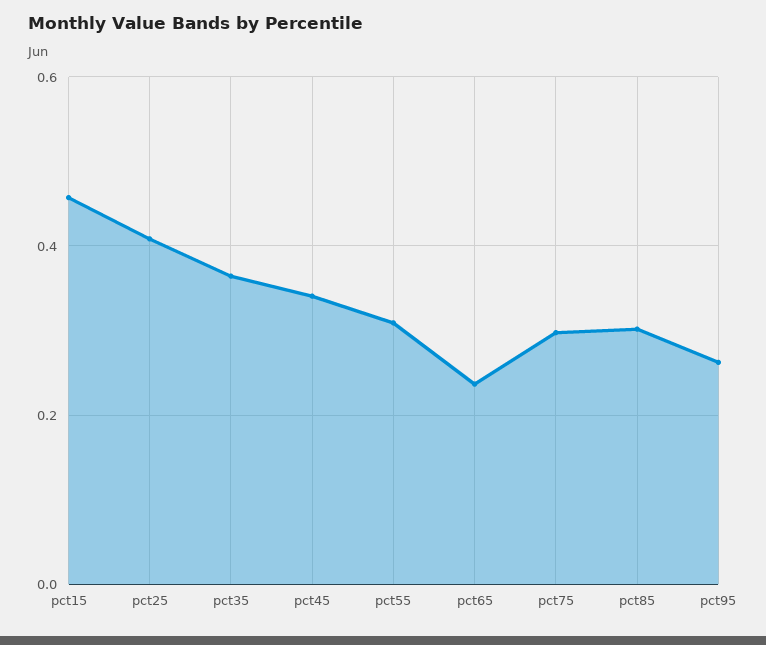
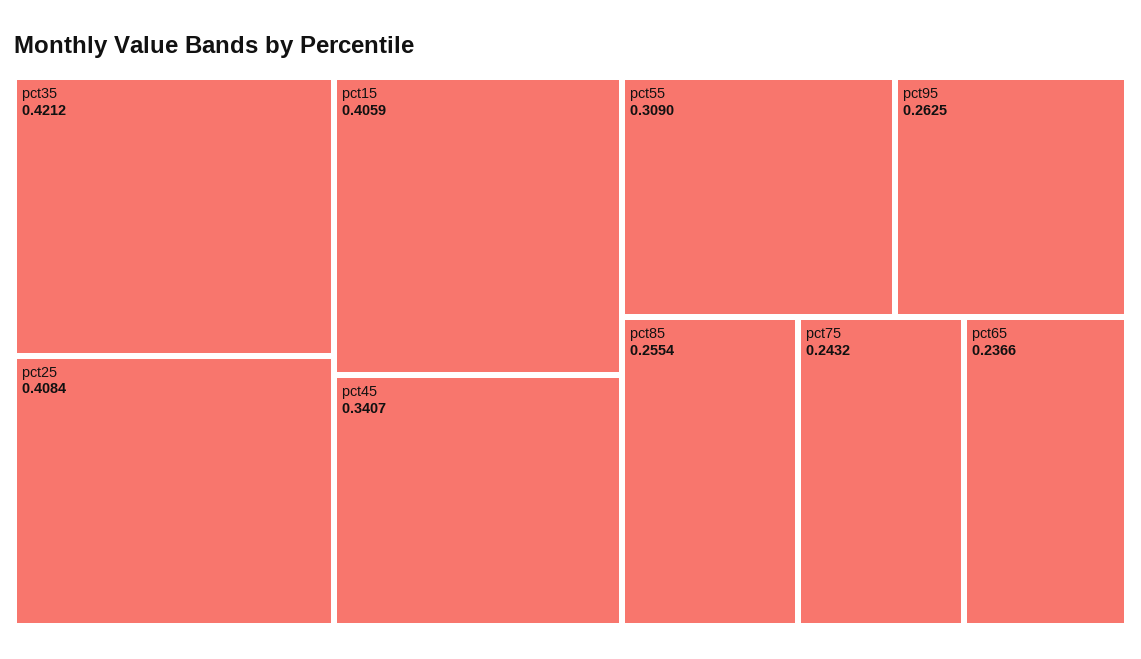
  {
-   "pct15": 0.46,
+   "pct15": 0.4059,
    "pct25": 0.4084,
-   "pct35": 0.36,
+   "pct35": 0.4212,
    "pct45": 0.3407,
    "pct55": 0.309,
    "pct65": 0.2366,
-   "pct75": 0.3,
+   "pct75": 0.2432,
-   "pct85": 0.3,
+   "pct85": 0.2554,
    "pct95": 0.2625
  }

